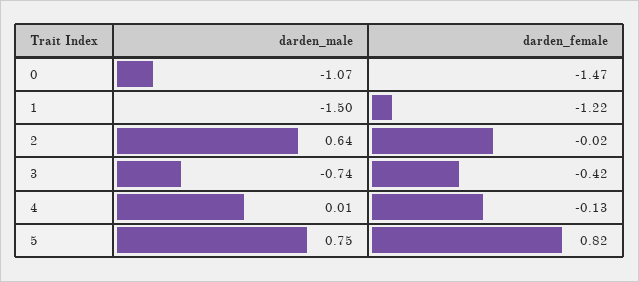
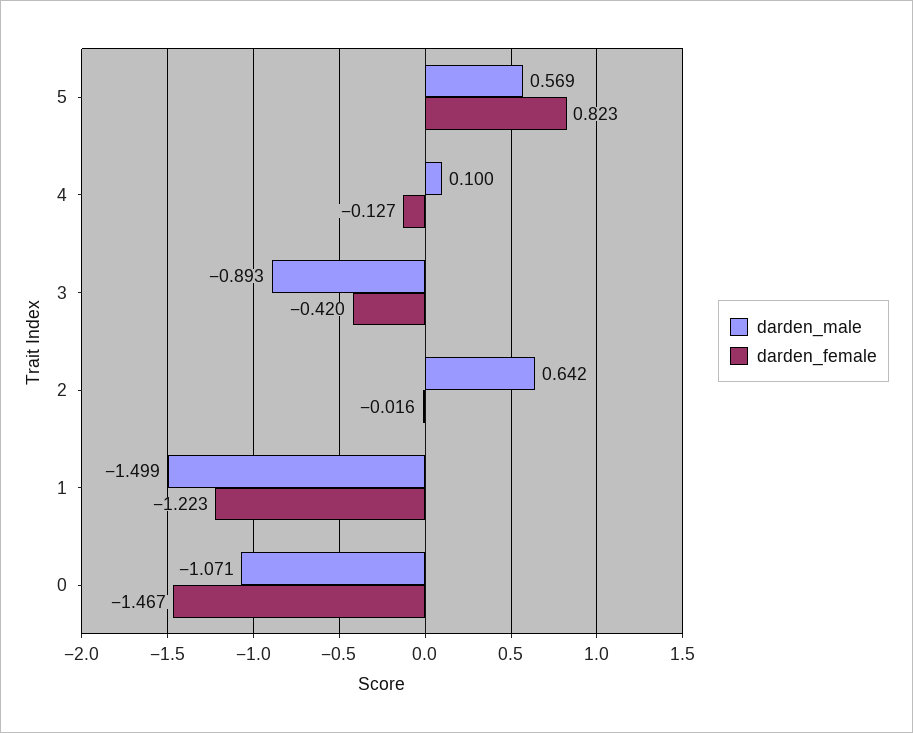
  {
    "darden_male": {
      "0": -1.071,
      "1": -1.499,
      "2": 0.642,
-     "3": -0.74,
+     "3": -0.893,
-     "4": 0.01,
+     "4": 0.1,
-     "5": 0.75
+     "5": 0.569
    },
    "darden_female": {
      "0": -1.467,
      "1": -1.223,
      "2": -0.016,
      "3": -0.42,
      "4": -0.127,
      "5": 0.823
    }
  }

